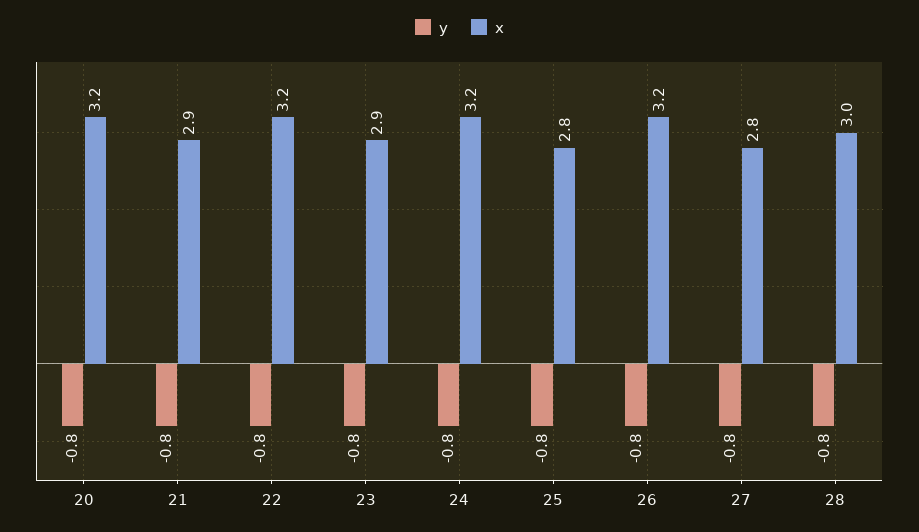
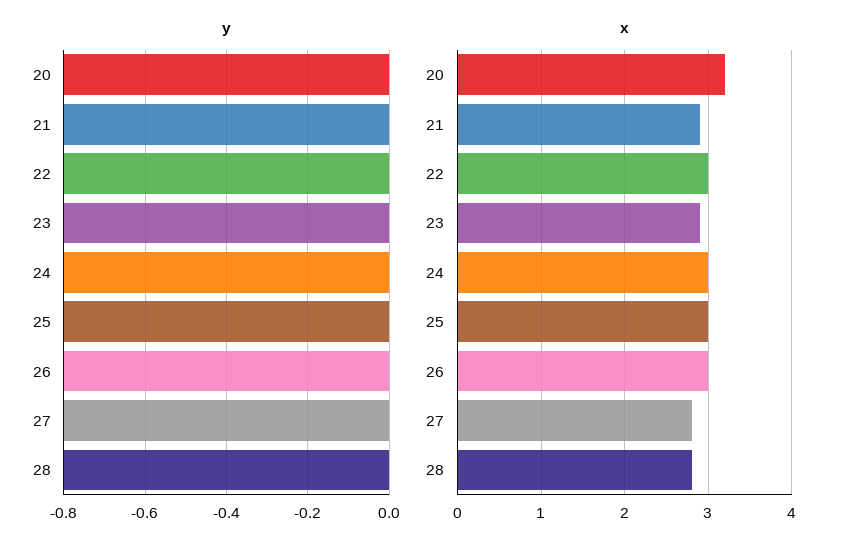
  {
    "y": {
      "20": -0.8,
      "21": -0.8,
      "22": -0.8,
      "23": -0.8,
      "24": -0.8,
      "25": -0.8,
      "26": -0.8,
      "27": -0.8,
      "28": -0.8
    },
    "x": {
      "20": 3.2,
      "21": 2.9,
-     "22": 3.2,
+     "22": 3,
      "23": 2.9,
-     "24": 3.2,
+     "24": 3,
-     "25": 2.8,
+     "25": 3,
-     "26": 3.2,
+     "26": 3,
      "27": 2.8,
-     "28": 3
+     "28": 2.8
    }
  }

